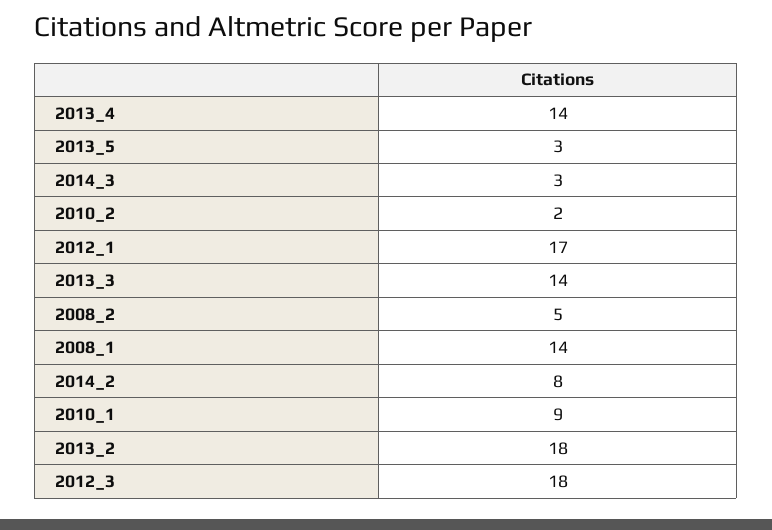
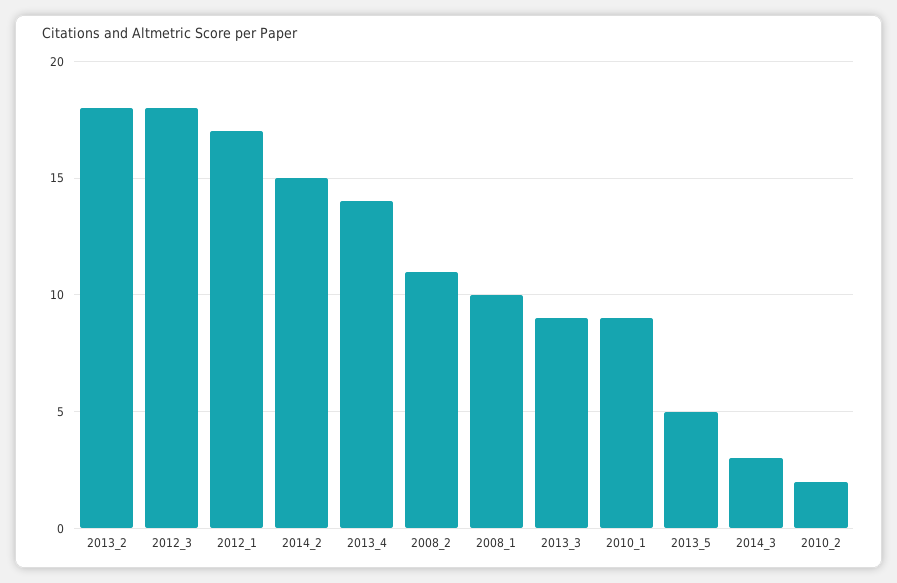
  {
    "2013_4": 14,
-   "2013_5": 3,
+   "2013_5": 5,
    "2014_3": 3,
    "2010_2": 2,
    "2012_1": 17,
-   "2013_3": 14,
+   "2013_3": 9,
-   "2008_2": 5,
+   "2008_2": 11,
-   "2008_1": 14,
+   "2008_1": 10,
-   "2014_2": 8,
+   "2014_2": 15,
    "2010_1": 9,
    "2013_2": 18,
    "2012_3": 18
  }

